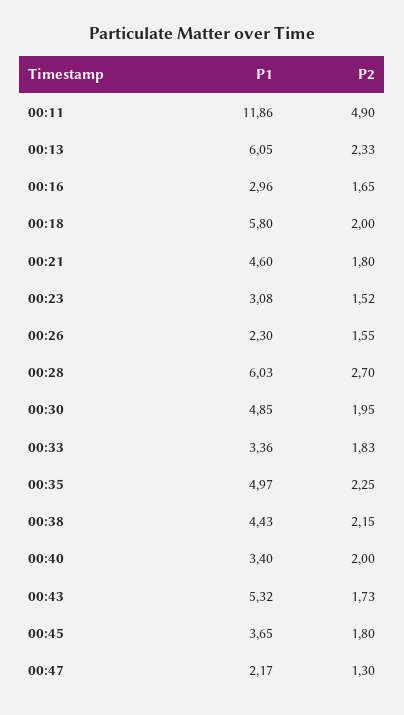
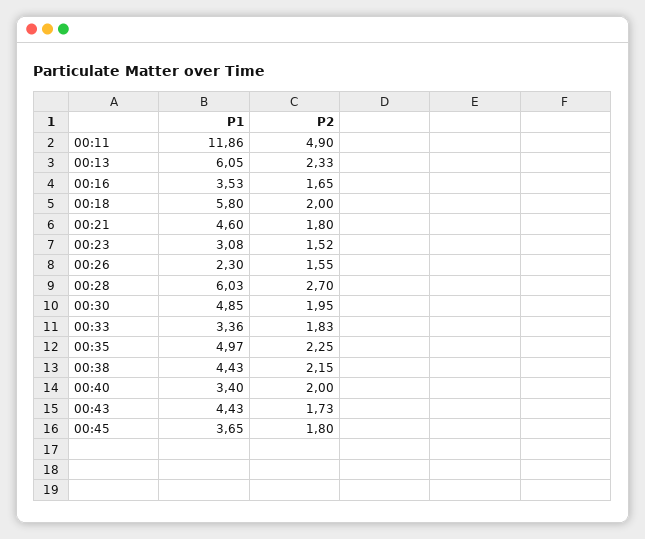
  {
    "P1": {
      "00:11": 11.86,
      "00:13": 6.05,
-     "00:16": 2.96,
+     "00:16": 3.53,
      "00:18": 5.8,
      "00:21": 4.6,
      "00:23": 3.08,
      "00:26": 2.3,
      "00:28": 6.03,
      "00:30": 4.85,
      "00:33": 3.36,
      "00:35": 4.97,
      "00:38": 4.43,
      "00:40": 3.4,
-     "00:43": 5.32,
+     "00:43": 4.43,
-     "00:45": 3.65,
+     "00:45": 3.65
-     "00:47": 2.17
    },
    "P2": {
      "00:11": 4.9,
      "00:13": 2.33,
      "00:16": 1.65,
      "00:18": 2,
      "00:21": 1.8,
      "00:23": 1.52,
      "00:26": 1.55,
      "00:28": 2.7,
      "00:30": 1.95,
      "00:33": 1.83,
      "00:35": 2.25,
      "00:38": 2.15,
      "00:40": 2,
      "00:43": 1.73,
-     "00:45": 1.8,
+     "00:45": 1.8
-     "00:47": 1.3
    }
  }

